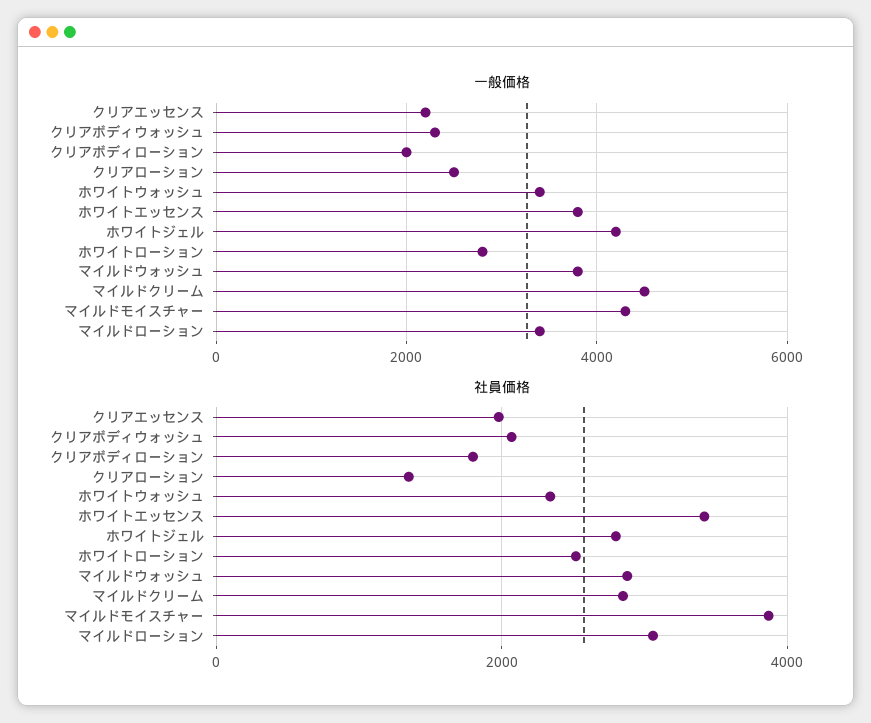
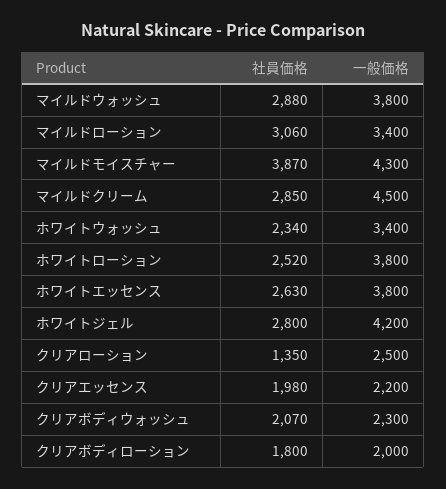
  {
    "一般価格": {
      "クリアエッセンス": 2200,
      "クリアボディウォッシュ": 2300,
      "クリアボディローション": 2000,
      "クリアローション": 2500,
      "ホワイトウォッシュ": 3400,
      "ホワイトエッセンス": 3800,
      "ホワイトジェル": 4200,
-     "ホワイトローション": 2800,
+     "ホワイトローション": 3800,
      "マイルドウォッシュ": 3800,
      "マイルドクリーム": 4500,
      "マイルドモイスチャー": 4300,
      "マイルドローション": 3400
    },
    "社員価格": {
      "クリアエッセンス": 1980,
      "クリアボディウォッシュ": 2070,
      "クリアボディローション": 1800,
      "クリアローション": 1350,
      "ホワイトウォッシュ": 2340,
-     "ホワイトエッセンス": 3400,
+     "ホワイトエッセンス": 2630,
      "ホワイトジェル": 2800,
      "ホワイトローション": 2520,
      "マイルドウォッシュ": 2880,
      "マイルドクリーム": 2850,
      "マイルドモイスチャー": 3870,
      "マイルドローション": 3060
    }
  }

